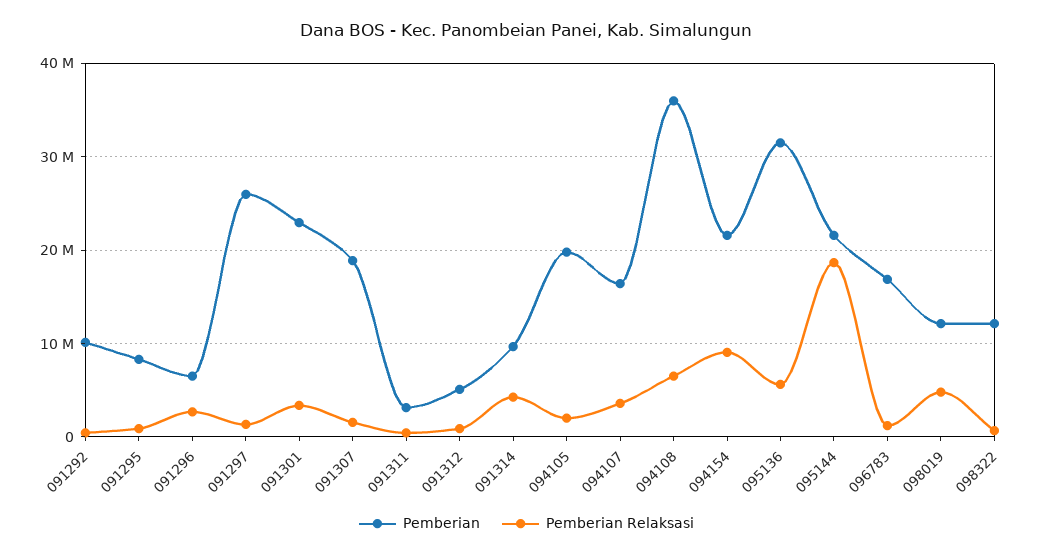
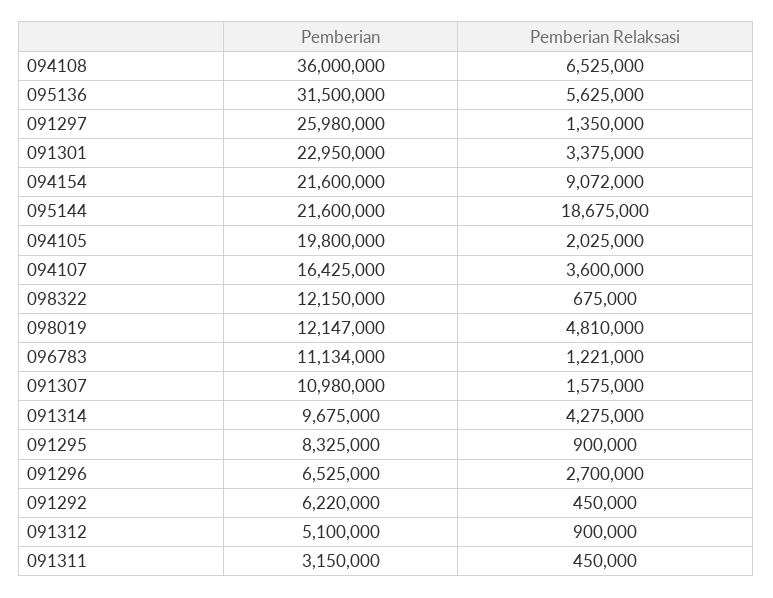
  {
    "Pemberian": {
-     "091292": 10000000,
+     "091292": 6220000,
      "091295": 8325000,
      "091296": 6525000,
      "091297": 25980000,
      "091301": 22950000,
-     "091307": 19000000,
+     "091307": 10980000,
      "091311": 3150000,
      "091312": 5100000,
      "091314": 9675000,
      "094105": 19800000,
      "094107": 16425000,
      "094108": 36000000,
      "094154": 21600000,
      "095136": 31500000,
      "095144": 21600000,
-     "096783": 17000000,
+     "096783": 11134000,
      "098019": 12147000,
      "098322": 12150000
    },
    "Pemberian Relaksasi": {
      "091292": 450000,
      "091295": 900000,
      "091296": 2700000,
      "091297": 1350000,
      "091301": 3375000,
      "091307": 1575000,
      "091311": 450000,
      "091312": 900000,
      "091314": 4275000,
      "094105": 2025000,
      "094107": 3600000,
      "094108": 6525000,
      "094154": 9072000,
      "095136": 5625000,
      "095144": 18675000,
      "096783": 1221000,
      "098019": 4810000,
      "098322": 675000
    }
  }

